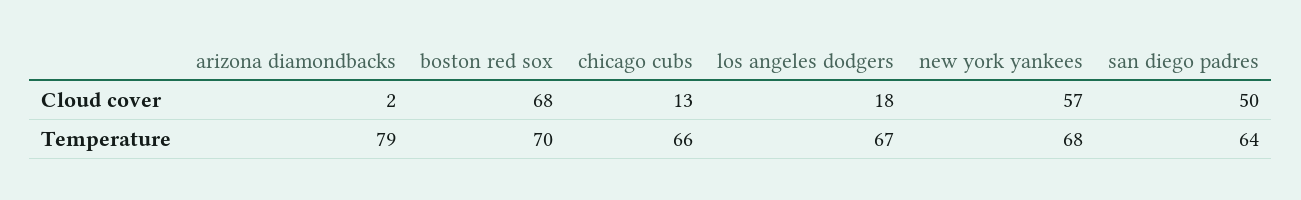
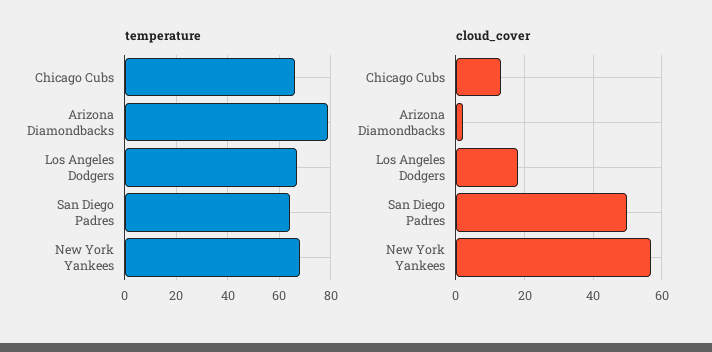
  {
    "Cloud cover": {
      "arizona diamondbacks": 2,
-     "boston red sox": 68,
      "chicago cubs": 13,
      "los angeles dodgers": 18,
      "new york yankees": 57,
      "san diego padres": 50
    },
    "Temperature": {
      "arizona diamondbacks": 79,
-     "boston red sox": 70,
      "chicago cubs": 66,
      "los angeles dodgers": 67,
      "new york yankees": 68,
      "san diego padres": 64
    }
  }

